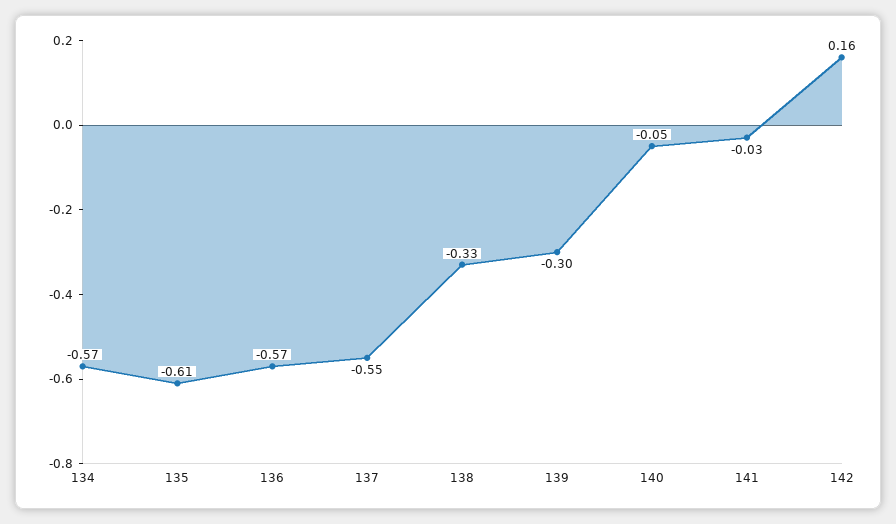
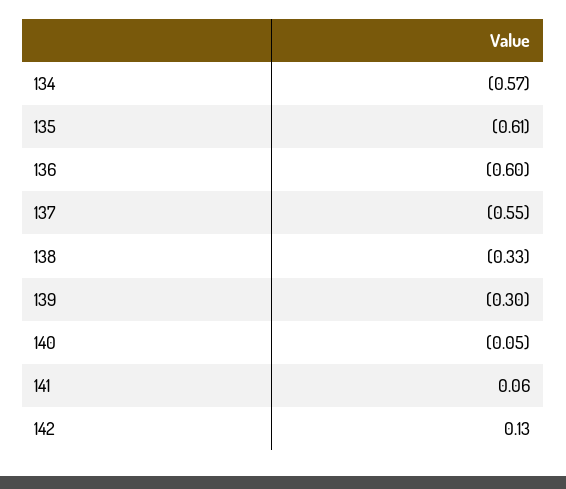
  {
    "134": -0.57,
    "135": -0.61,
-   "136": -0.57,
+   "136": -0.6,
    "137": -0.55,
    "138": -0.33,
    "139": -0.3,
    "140": -0.05,
-   "141": -0.03,
+   "141": 0.06,
-   "142": 0.16
+   "142": 0.13
  }

